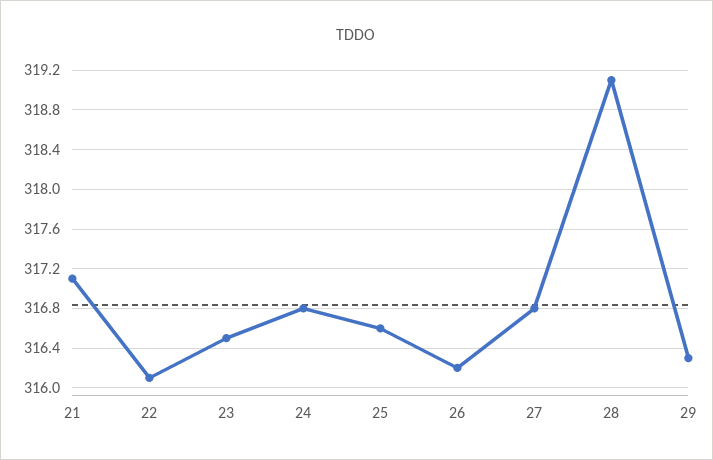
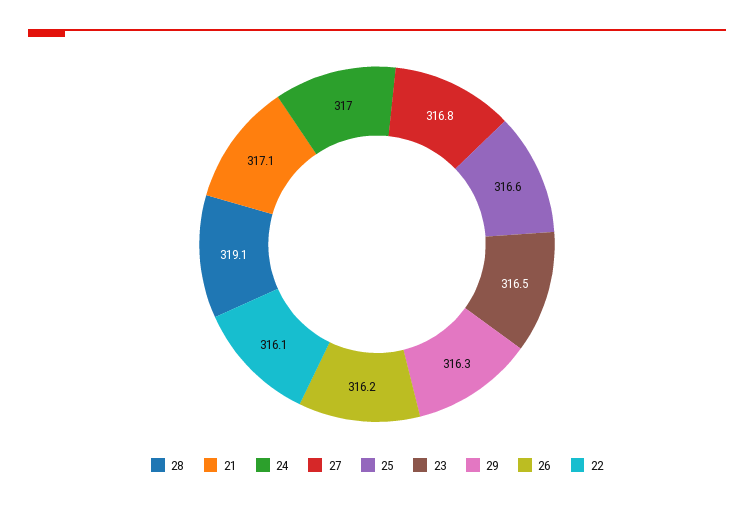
  {
    "21": 317.1,
    "22": 316.1,
    "23": 316.5,
-   "24": 316.8,
+   "24": 317,
    "25": 316.6,
    "26": 316.2,
    "27": 316.8,
    "28": 319.1,
    "29": 316.3
  }

